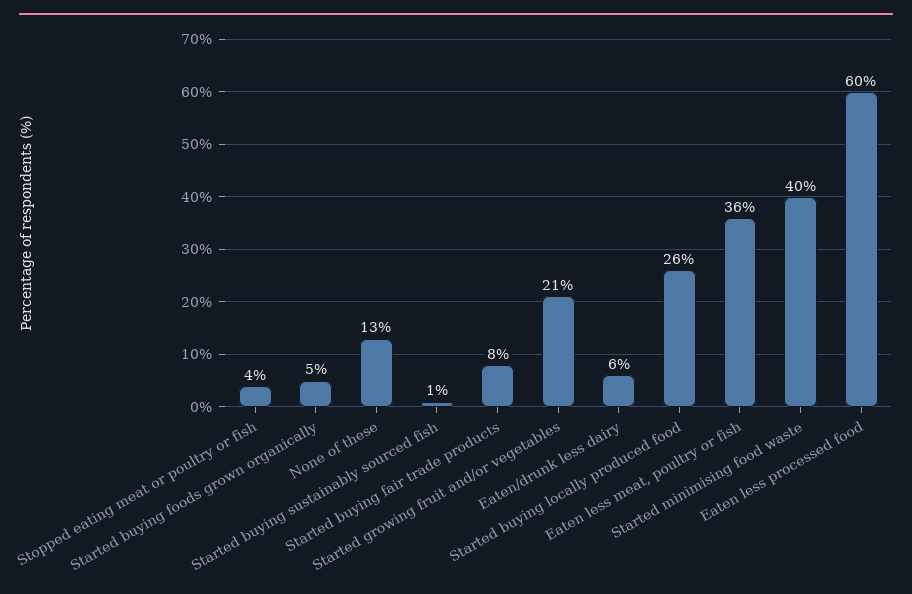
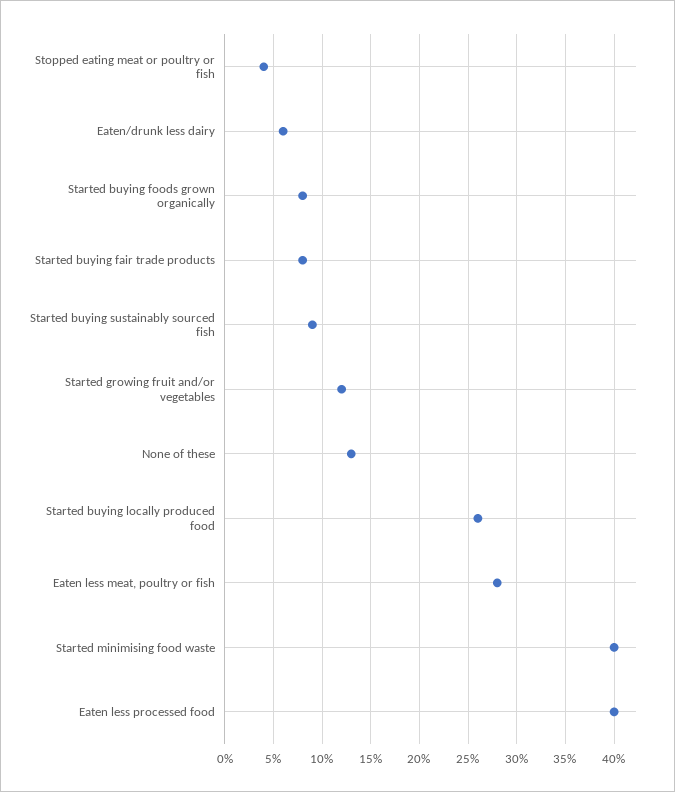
  {
    "Stopped eating meat or poultry or fish": 4,
-   "Started buying foods grown organically": 5,
+   "Started buying foods grown organically": 8,
    "None of these": 13,
-   "Started buying sustainably sourced fish": 1,
+   "Started buying sustainably sourced fish": 9,
    "Started buying fair trade products": 8,
-   "Started growing fruit and/or vegetables": 21,
+   "Started growing fruit and/or vegetables": 12,
    "Eaten/drunk less dairy": 6,
    "Started buying locally produced food": 26,
-   "Eaten less meat, poultry or fish": 36,
+   "Eaten less meat, poultry or fish": 28,
    "Started minimising food waste": 40,
-   "Eaten less processed food": 60
+   "Eaten less processed food": 40
  }

